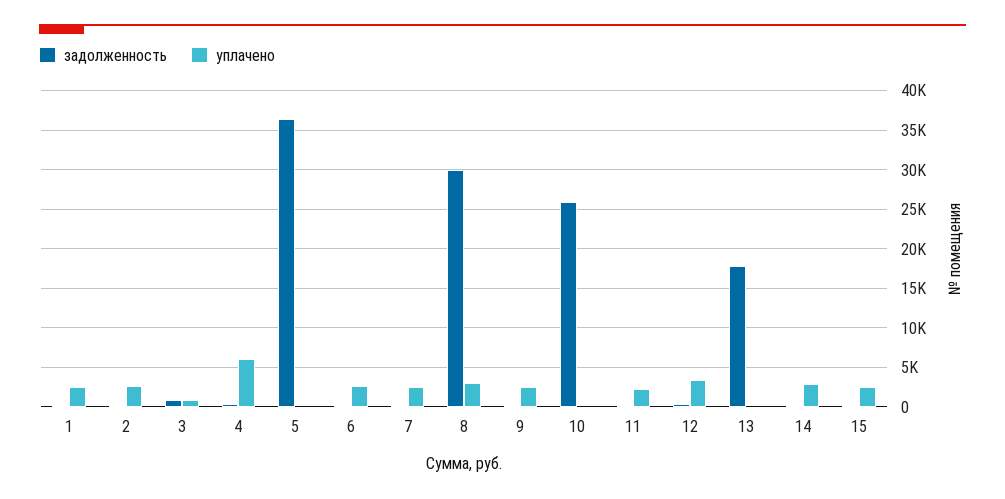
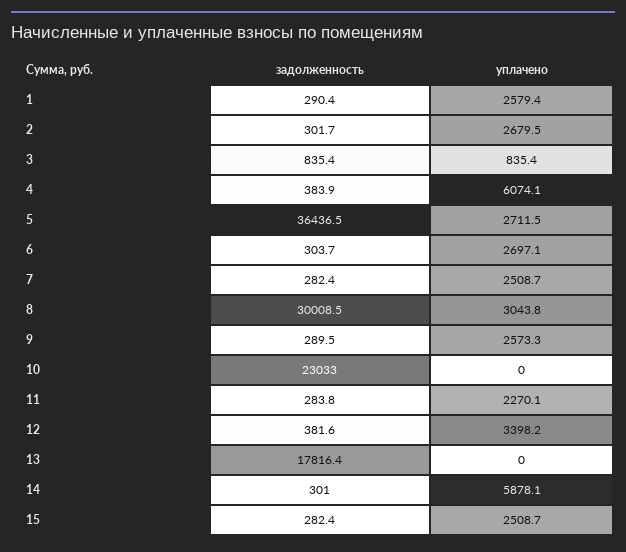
  {
    "задолженность": {
      "1": 290.4,
      "2": 301.7,
      "3": 835.4,
      "4": 383.9,
      "5": 36436.5,
      "6": 303.7,
      "7": 282.4,
      "8": 30008.5,
      "9": 289.5,
-     "10": 26000,
+     "10": 23033,
      "11": 283.8,
      "12": 381.6,
      "13": 17816.4,
      "14": 301,
      "15": 282.4
    },
    "уплачено": {
      "1": 2579.4,
      "2": 2679.5,
      "3": 835.4,
      "4": 6074.1,
-     "5": 0,
+     "5": 2711.5,
      "6": 2697.1,
      "7": 2508.7,
      "8": 3043.8,
      "9": 2573.3,
      "10": 0,
      "11": 2270.1,
      "12": 3398.2,
      "13": 0,
-     "14": 3000,
+     "14": 5878.1,
      "15": 2508.7
    }
  }

